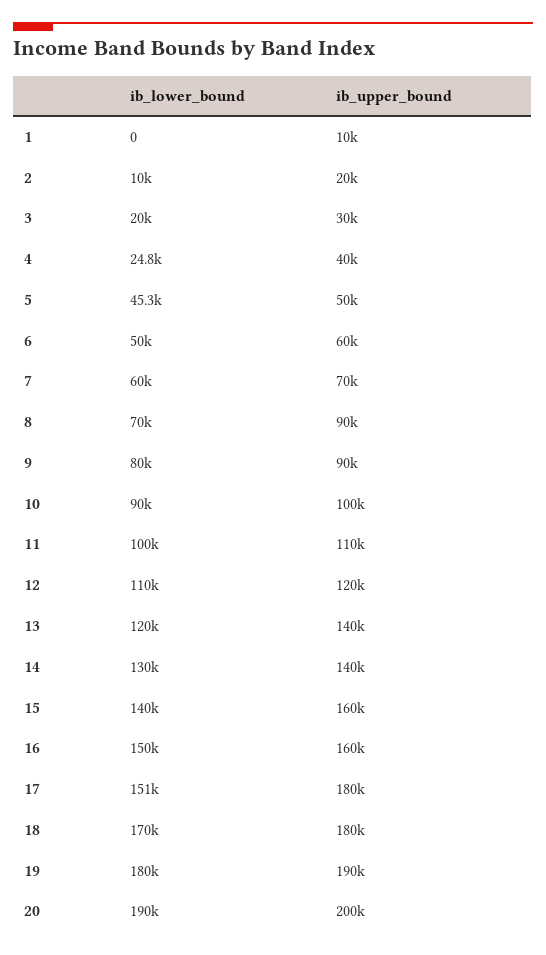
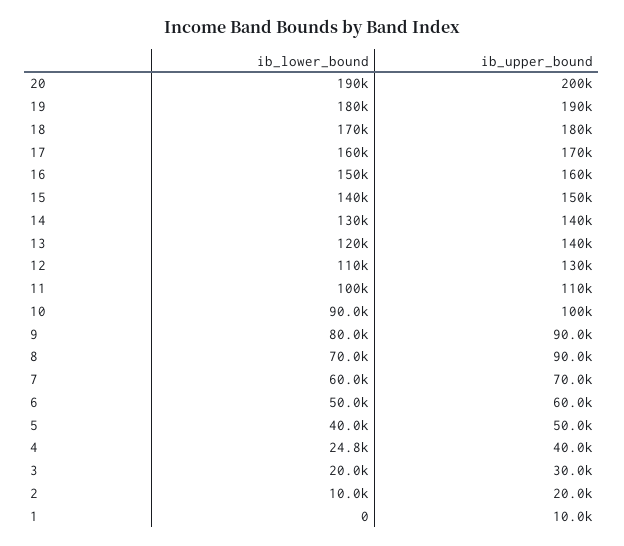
  {
    "ib_lower_bound": {
      "1": 0,
      "2": 10000,
      "3": 20000,
      "4": 24800,
-     "5": 45300,
+     "5": 40000,
      "6": 50000,
      "7": 60000,
      "8": 70000,
      "9": 80000,
      "10": 90000,
      "11": 100000,
      "12": 110000,
      "13": 120000,
      "14": 130000,
      "15": 140000,
      "16": 150000,
-     "17": 151000,
+     "17": 160000,
      "18": 170000,
      "19": 180000,
      "20": 190000
    },
    "ib_upper_bound": {
      "1": 10000,
      "2": 20000,
      "3": 30000,
      "4": 40000,
      "5": 50000,
      "6": 60000,
      "7": 70000,
      "8": 90000,
      "9": 90000,
      "10": 100000,
      "11": 110000,
-     "12": 120000,
+     "12": 130000,
      "13": 140000,
      "14": 140000,
-     "15": 160000,
+     "15": 150000,
      "16": 160000,
-     "17": 180000,
+     "17": 170000,
      "18": 180000,
      "19": 190000,
      "20": 200000
    }
  }

